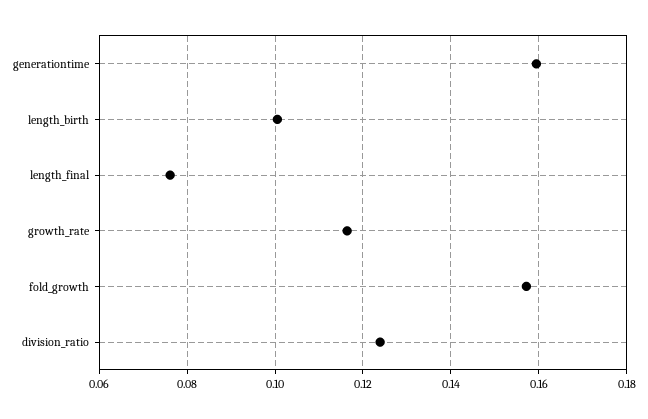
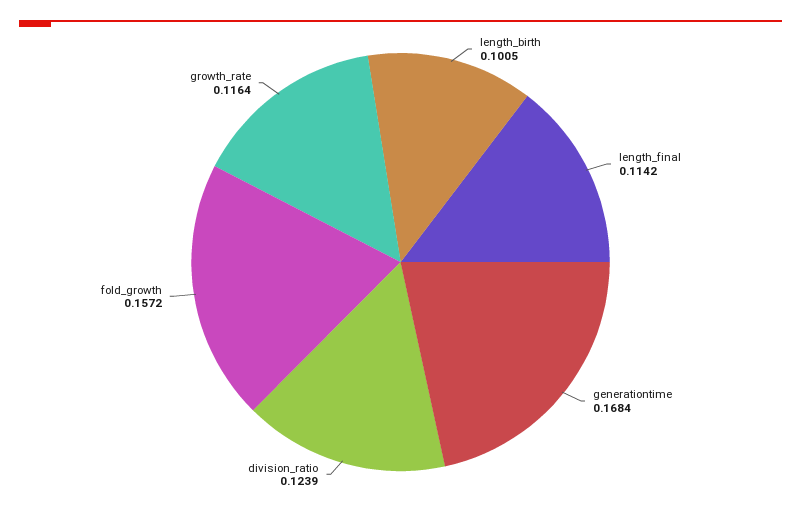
  {
-   "generationtime": 0.16,
+   "generationtime": 0.1684,
    "length_birth": 0.1005,
-   "length_final": 0.076,
+   "length_final": 0.1142,
    "growth_rate": 0.1164,
    "fold_growth": 0.1572,
    "division_ratio": 0.1239
  }

